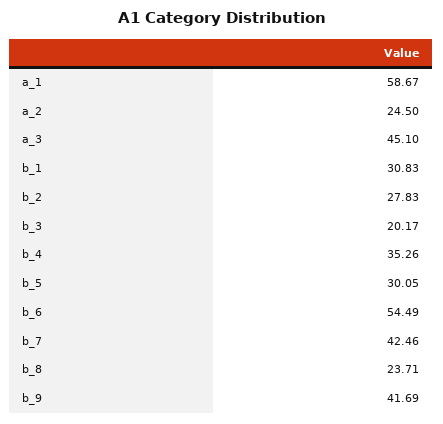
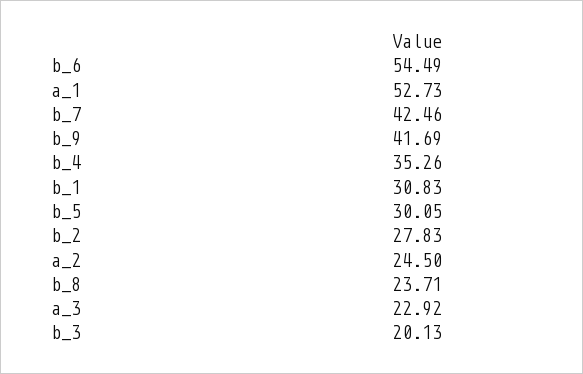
  {
-   "a_1": 58.67,
+   "a_1": 52.73,
    "a_2": 24.5,
-   "a_3": 45.1,
+   "a_3": 22.92,
    "b_1": 30.83,
    "b_2": 27.83,
-   "b_3": 20.17,
+   "b_3": 20.13,
    "b_4": 35.26,
    "b_5": 30.05,
    "b_6": 54.49,
    "b_7": 42.46,
    "b_8": 23.71,
    "b_9": 41.69
  }

